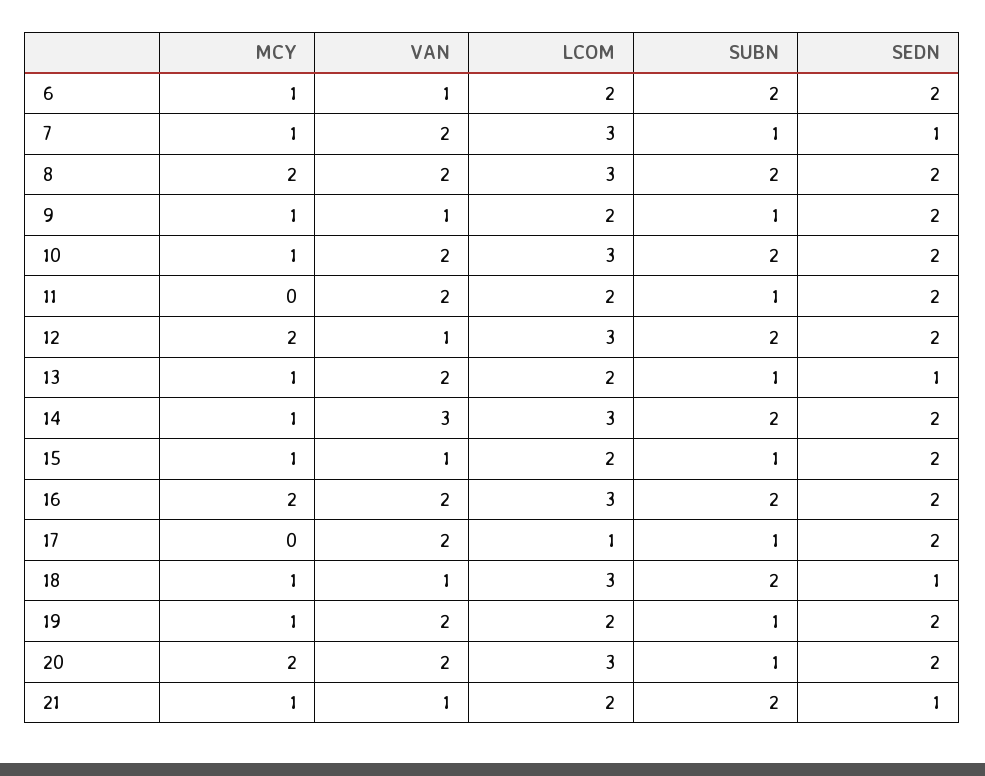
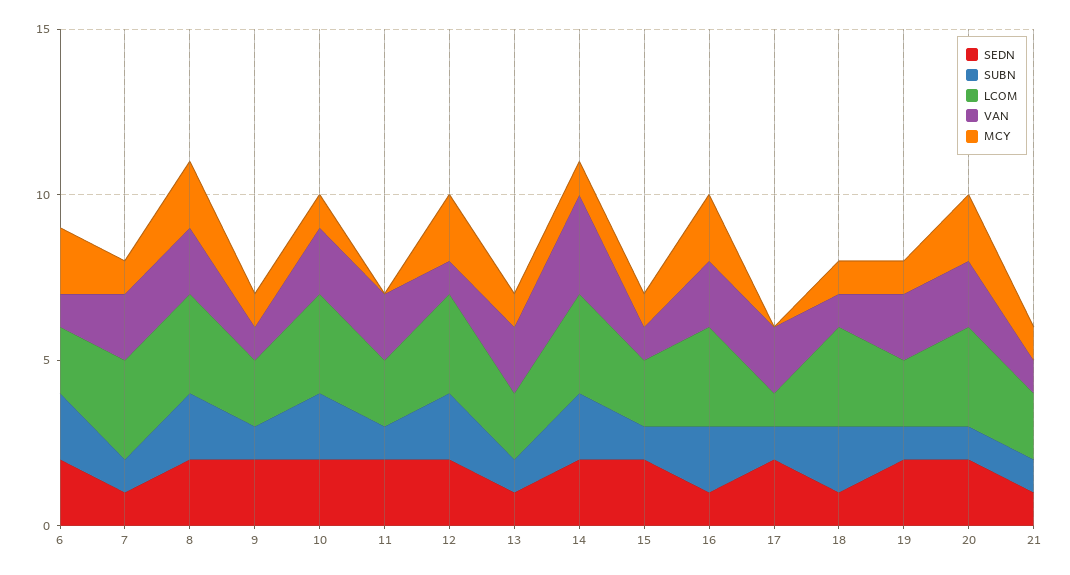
  {
    "MCY": {
-     "6": 1,
+     "6": 2,
      "7": 1,
      "8": 2,
      "9": 1,
      "10": 1,
      "11": 0,
      "12": 2,
      "13": 1,
      "14": 1,
      "15": 1,
      "16": 2,
      "17": 0,
      "18": 1,
      "19": 1,
      "20": 2,
      "21": 1
    },
    "VAN": {
      "6": 1,
      "7": 2,
      "8": 2,
      "9": 1,
      "10": 2,
      "11": 2,
      "12": 1,
      "13": 2,
      "14": 3,
      "15": 1,
      "16": 2,
      "17": 2,
      "18": 1,
      "19": 2,
      "20": 2,
      "21": 1
    },
    "LCOM": {
      "6": 2,
      "7": 3,
      "8": 3,
      "9": 2,
      "10": 3,
      "11": 2,
      "12": 3,
      "13": 2,
      "14": 3,
      "15": 2,
      "16": 3,
      "17": 1,
      "18": 3,
      "19": 2,
      "20": 3,
      "21": 2
    },
    "SUBN": {
      "6": 2,
      "7": 1,
      "8": 2,
      "9": 1,
      "10": 2,
      "11": 1,
      "12": 2,
      "13": 1,
      "14": 2,
      "15": 1,
      "16": 2,
      "17": 1,
      "18": 2,
      "19": 1,
      "20": 1,
-     "21": 2
+     "21": 1
    },
    "SEDN": {
      "6": 2,
      "7": 1,
      "8": 2,
      "9": 2,
      "10": 2,
      "11": 2,
      "12": 2,
      "13": 1,
      "14": 2,
      "15": 2,
-     "16": 2,
+     "16": 1,
      "17": 2,
      "18": 1,
      "19": 2,
      "20": 2,
      "21": 1
    }
  }

